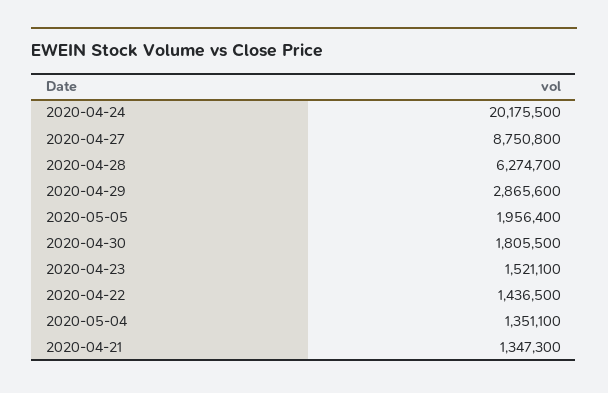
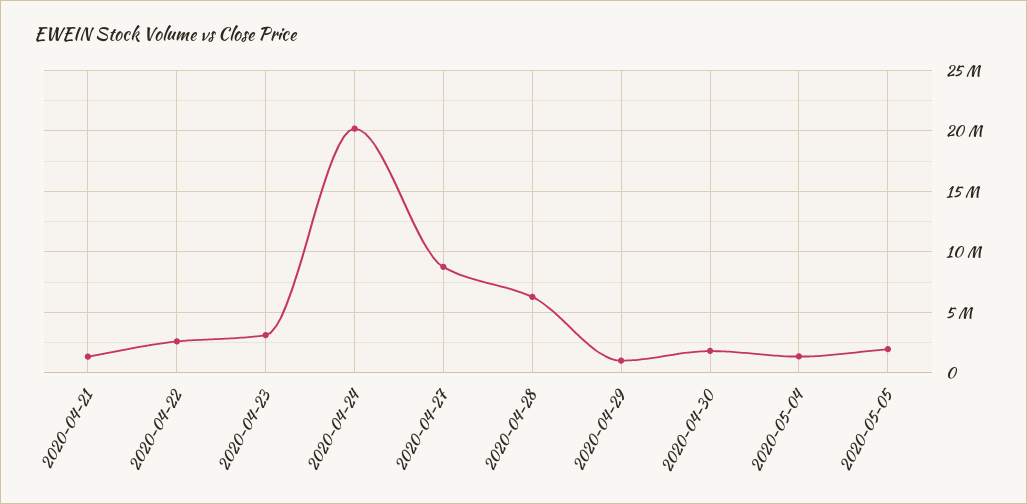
  {
    "2020-04-24": 20175500,
    "2020-04-27": 8750800,
    "2020-04-28": 6274700,
-   "2020-04-29": 2865600,
+   "2020-04-29": 1000000,
    "2020-05-05": 1956400,
    "2020-04-30": 1805500,
-   "2020-04-23": 1521100,
+   "2020-04-23": 3000000,
-   "2020-04-22": 1436500,
+   "2020-04-22": 2500000,
    "2020-05-04": 1351100,
    "2020-04-21": 1347300
  }

